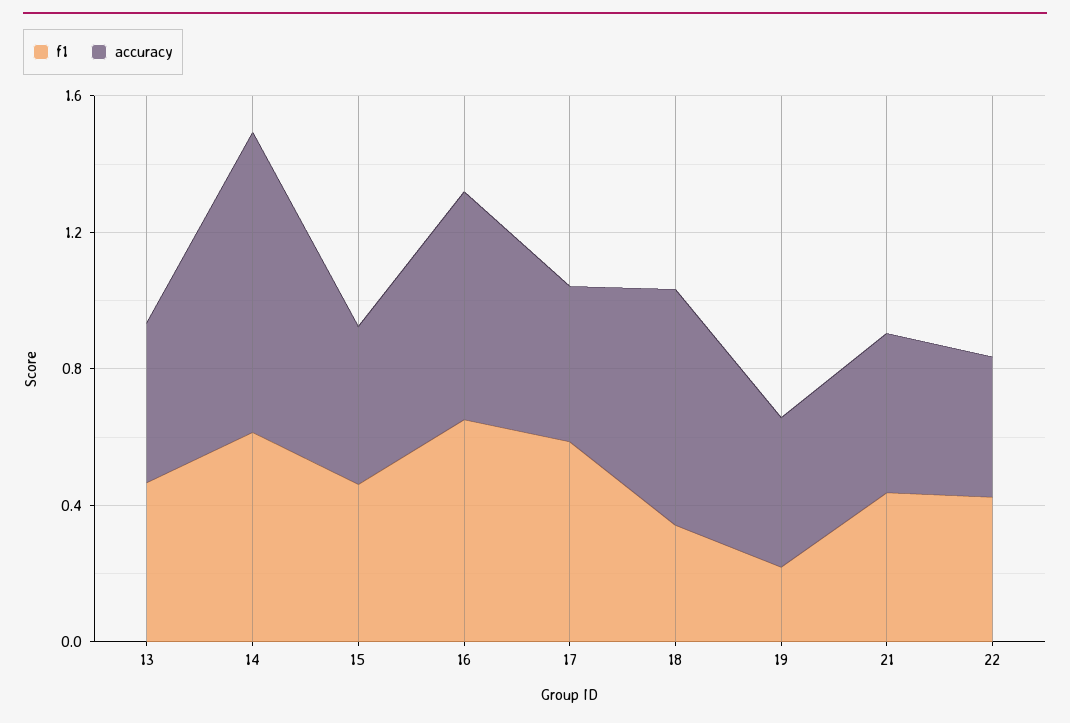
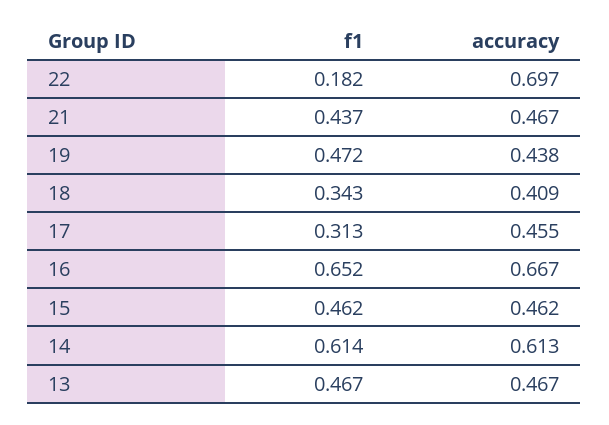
  {
    "f1": {
      "13": 0.467,
      "14": 0.614,
      "15": 0.462,
      "16": 0.652,
-     "17": 0.6,
+     "17": 0.313,
      "18": 0.343,
-     "19": 0.2,
+     "19": 0.472,
      "21": 0.437,
-     "22": 0.4
+     "22": 0.182
    },
    "accuracy": {
      "13": 0.467,
-     "14": 0.9,
+     "14": 0.613,
      "15": 0.462,
      "16": 0.667,
      "17": 0.455,
-     "18": 0.7,
+     "18": 0.409,
      "19": 0.438,
      "21": 0.467,
-     "22": 0.4
+     "22": 0.697
    }
  }

